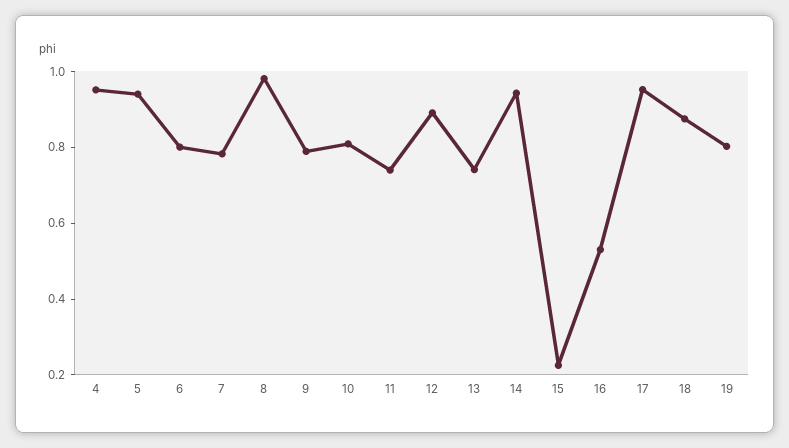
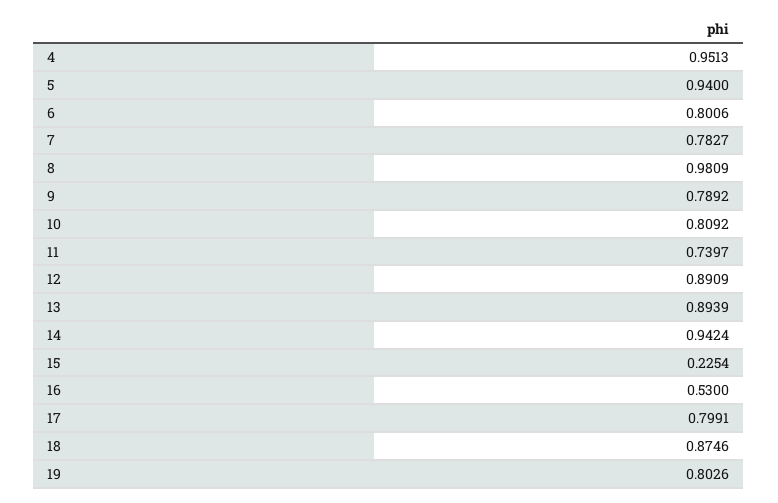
  {
    "4": 0.9513,
    "5": 0.94,
    "6": 0.8006,
    "7": 0.7827,
    "8": 0.9809,
    "9": 0.7892,
    "10": 0.8092,
    "11": 0.7397,
    "12": 0.8909,
-   "13": 0.75,
+   "13": 0.8939,
    "14": 0.9424,
    "15": 0.2254,
    "16": 0.53,
-   "17": 0.95,
+   "17": 0.7991,
    "18": 0.8746,
    "19": 0.8026
  }

